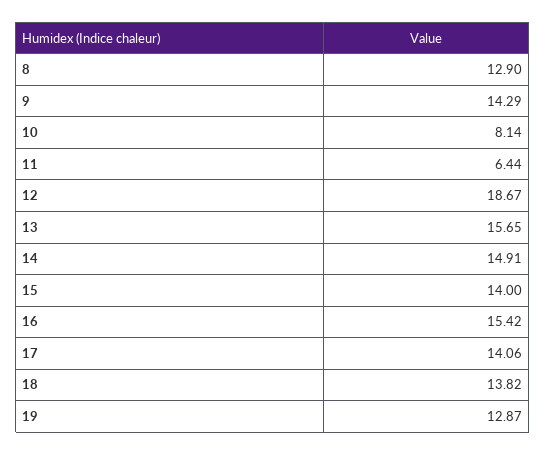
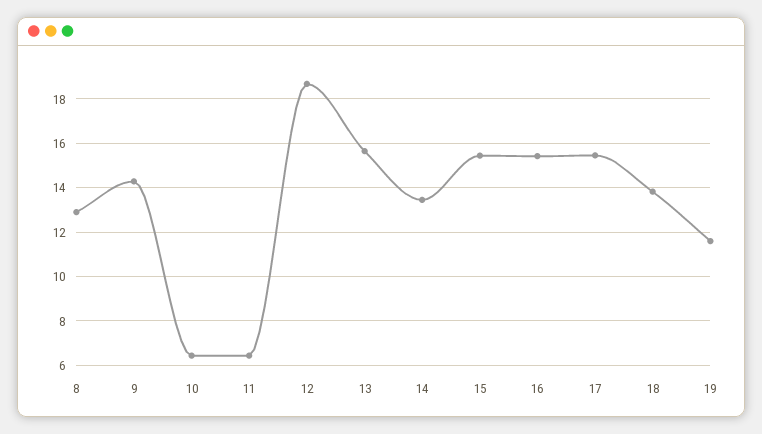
  {
    "8": 12.9,
    "9": 14.29,
-   "10": 8.14,
+   "10": 6.5,
    "11": 6.44,
    "12": 18.67,
    "13": 15.65,
-   "14": 14.91,
+   "14": 13.5,
-   "15": 14,
+   "15": 15.5,
    "16": 15.42,
-   "17": 14.06,
+   "17": 15.5,
    "18": 13.82,
-   "19": 12.87
+   "19": 11.5
  }

